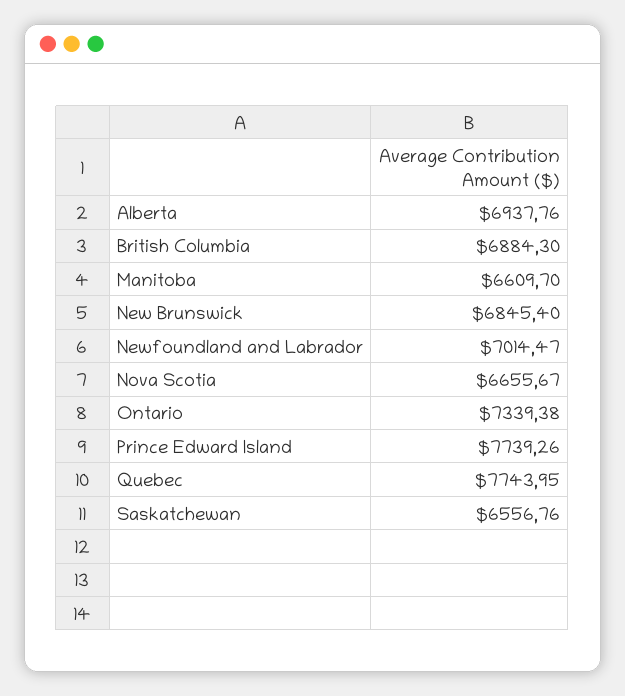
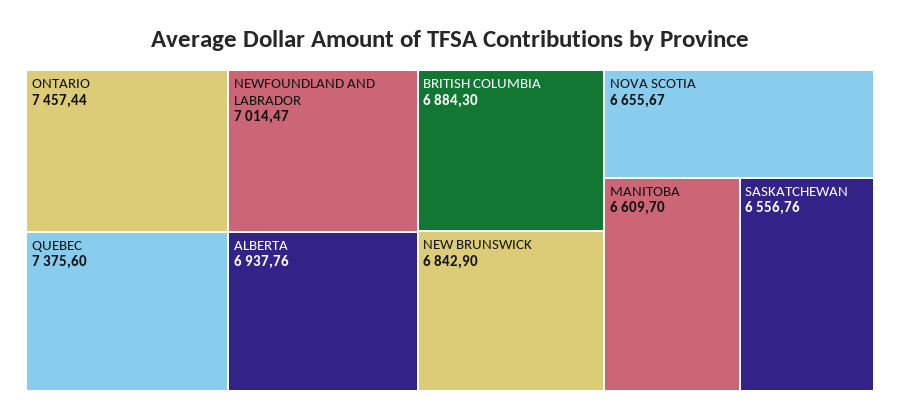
  {
    "Alberta": 6937.76,
    "British Columbia": 6884.3,
    "Manitoba": 6609.7,
-   "New Brunswick": 6845.4,
+   "New Brunswick": 6842.9,
    "Newfoundland and Labrador": 7014.47,
    "Nova Scotia": 6655.67,
-   "Ontario": 7339.38,
+   "Ontario": 7457.44,
-   "Prince Edward Island": 7739.26,
-   "Quebec": 7743.95,
+   "Quebec": 7375.6,
    "Saskatchewan": 6556.76
  }

